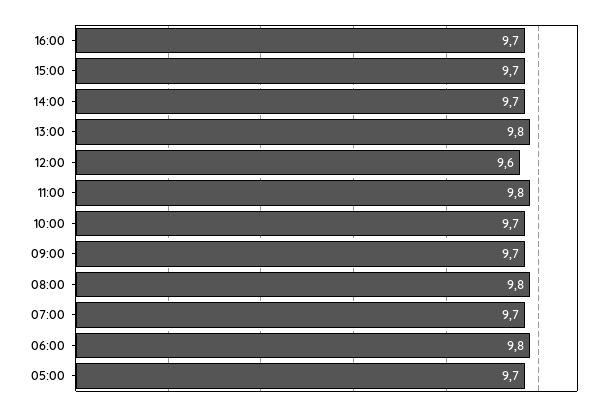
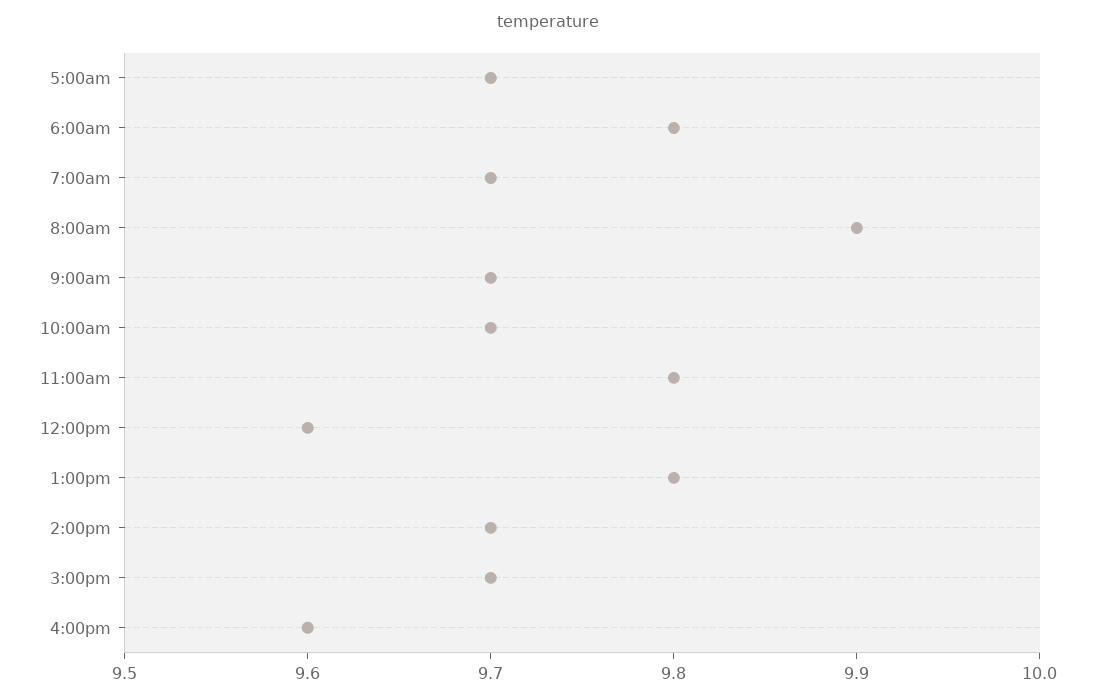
  {
-   "16:00": 9.7,
+   "16:00": 9.6,
    "15:00": 9.7,
    "14:00": 9.7,
    "13:00": 9.8,
    "12:00": 9.6,
    "11:00": 9.8,
    "10:00": 9.7,
    "09:00": 9.7,
-   "08:00": 9.8,
+   "08:00": 9.9,
    "07:00": 9.7,
    "06:00": 9.8,
    "05:00": 9.7
  }

